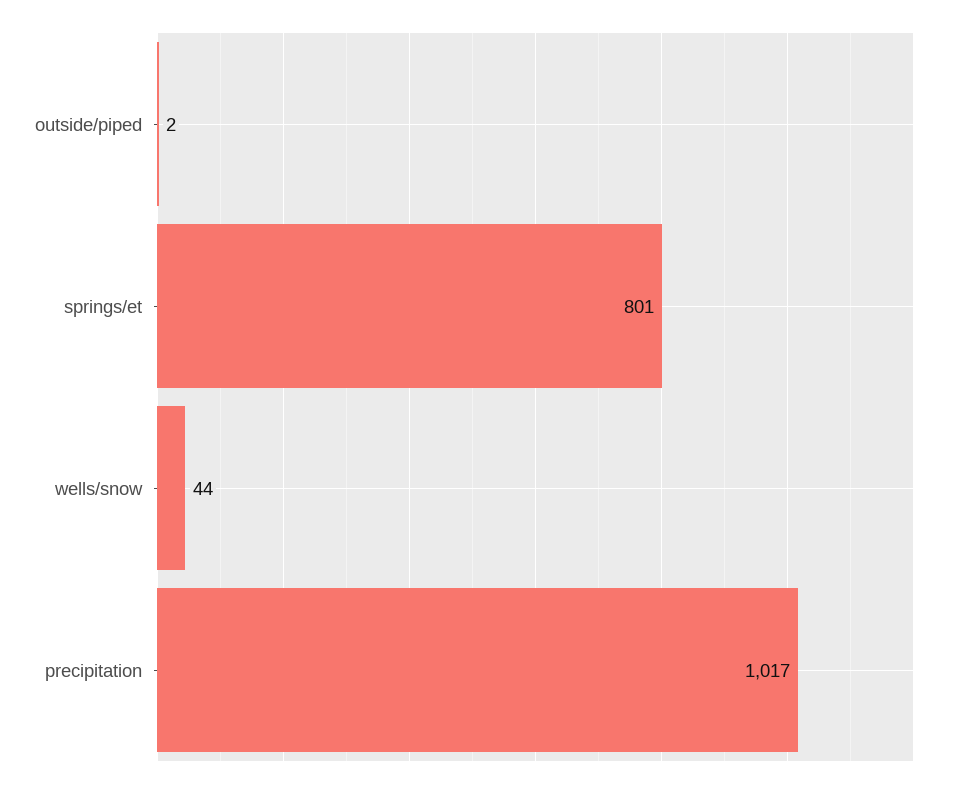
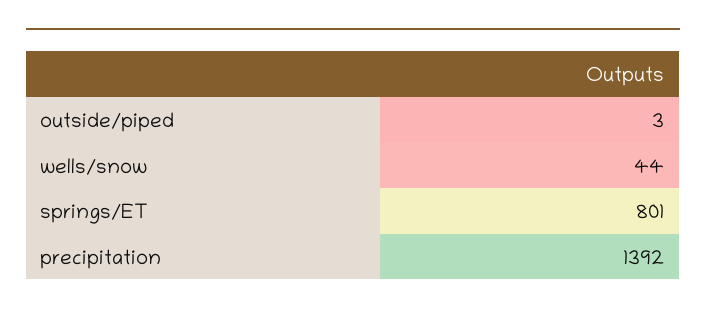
  {
-   "outside/piped": 2,
+   "outside/piped": 3,
    "springs/et": 801,
    "wells/snow": 44,
-   "precipitation": 1017
+   "precipitation": 1392
  }

